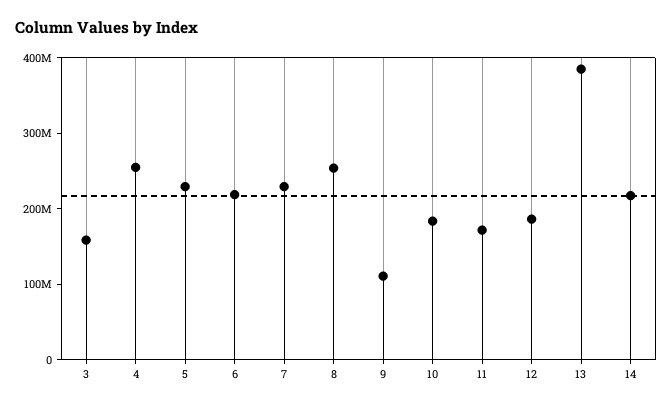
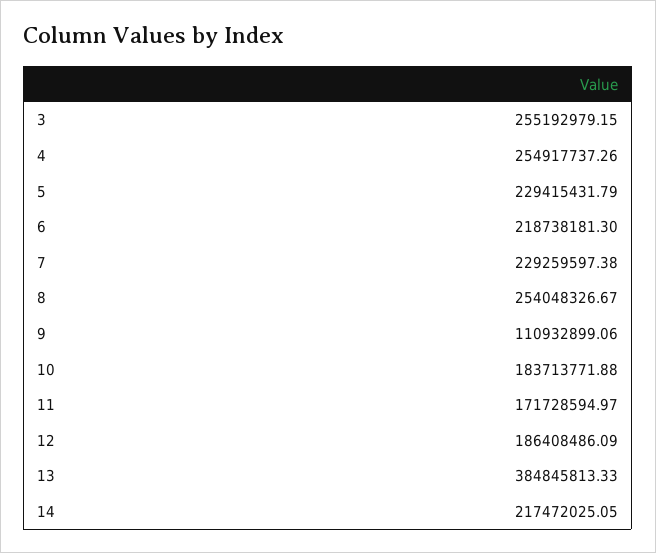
  {
-   "3": 160000000,
+   "3": 255192979.15,
    "4": 254917737.26,
    "5": 229415431.79,
    "6": 218738181.3,
    "7": 229259597.38,
    "8": 254048326.67,
    "9": 110932899.06,
    "10": 183713771.88,
    "11": 171728594.97,
    "12": 186408486.09,
    "13": 384845813.33,
    "14": 217472025.05
  }

